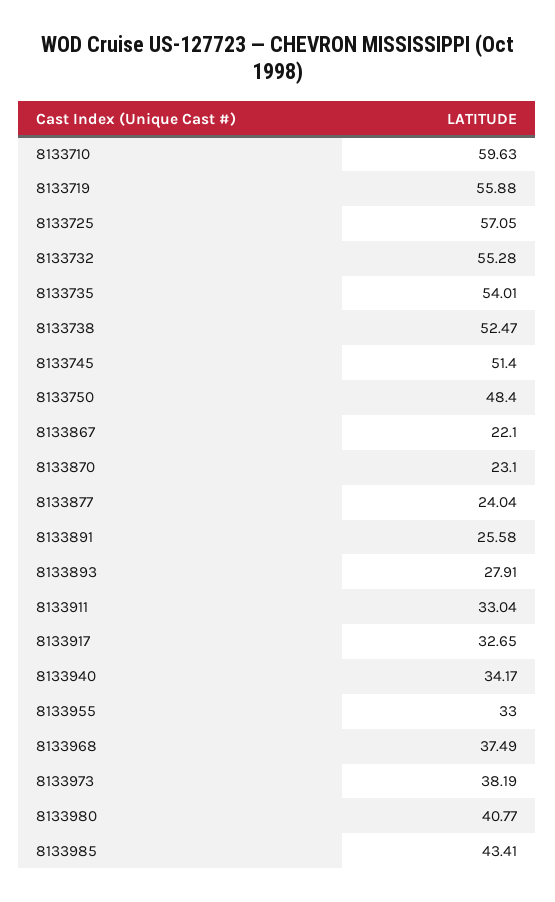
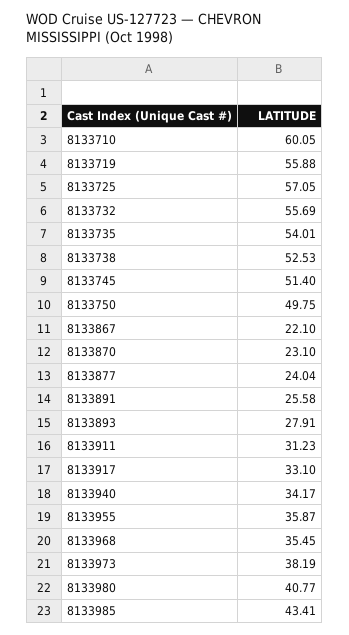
  {
-   "8133710": 59.63,
+   "8133710": 60.05,
    "8133719": 55.88,
    "8133725": 57.05,
-   "8133732": 55.28,
+   "8133732": 55.69,
    "8133735": 54.01,
-   "8133738": 52.47,
+   "8133738": 52.53,
    "8133745": 51.4,
-   "8133750": 48.4,
+   "8133750": 49.75,
    "8133867": 22.1,
    "8133870": 23.1,
    "8133877": 24.04,
    "8133891": 25.58,
    "8133893": 27.91,
-   "8133911": 33.04,
+   "8133911": 31.23,
-   "8133917": 32.65,
+   "8133917": 33.1,
    "8133940": 34.17,
-   "8133955": 33,
+   "8133955": 35.87,
-   "8133968": 37.49,
+   "8133968": 35.45,
    "8133973": 38.19,
    "8133980": 40.77,
    "8133985": 43.41
  }

